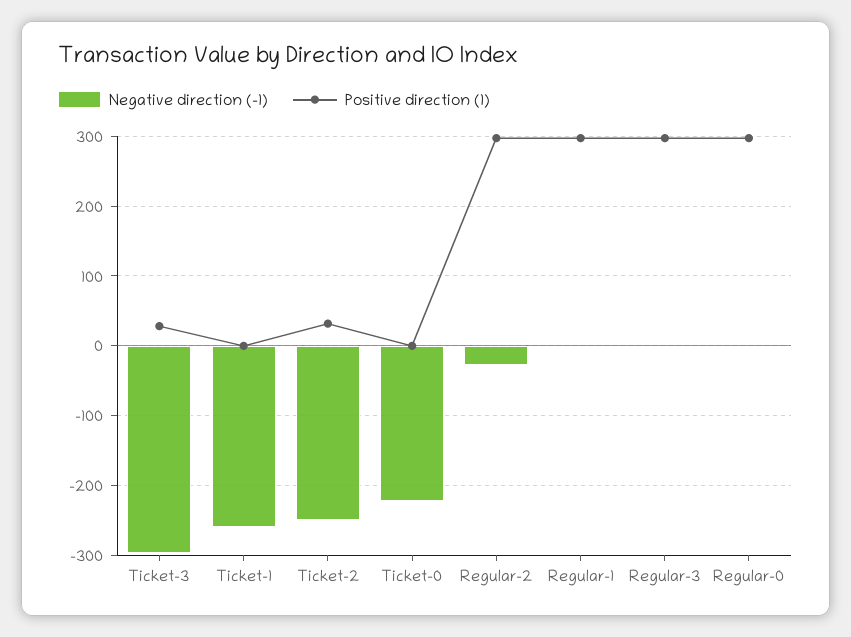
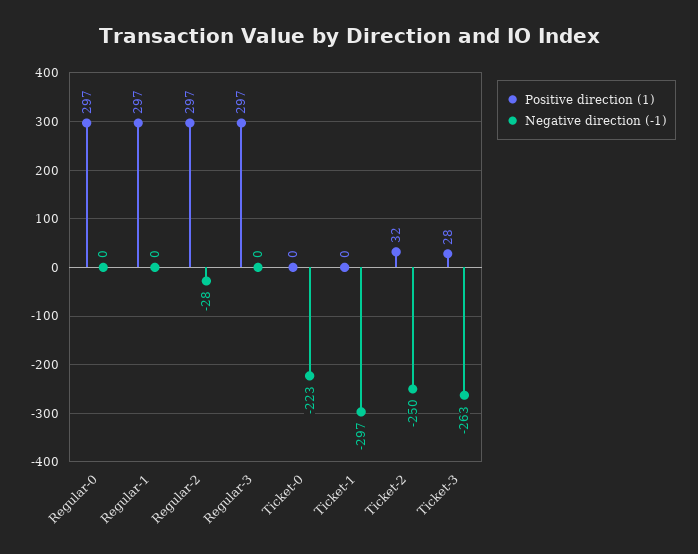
  {
    "Negative direction (-1)": {
-     "Ticket-3": -300,
+     "Ticket-3": -263,
-     "Ticket-1": -260,
+     "Ticket-1": -297,
      "Ticket-2": -250,
      "Ticket-0": -223,
      "Regular-2": -28,
      "Regular-1": 0,
      "Regular-3": 0,
      "Regular-0": 0
    },
    "Positive direction (1)": {
      "Ticket-3": 28,
      "Ticket-1": 0,
      "Ticket-2": 32,
      "Ticket-0": 0,
      "Regular-2": 297,
      "Regular-1": 297,
      "Regular-3": 297,
      "Regular-0": 297
    }
  }

